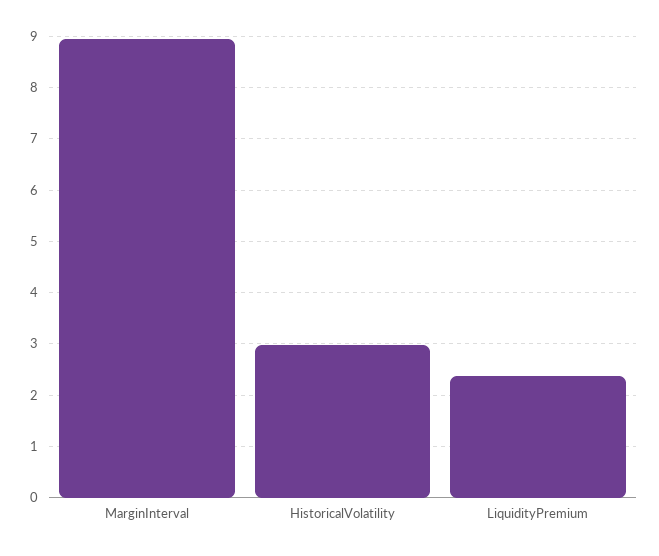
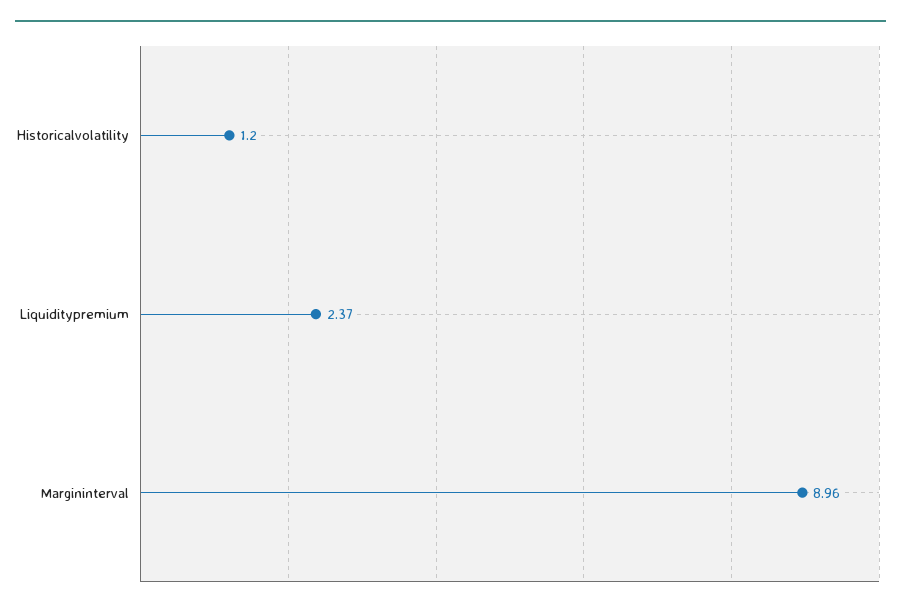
  {
    "MarginInterval": 8.96,
-   "HistoricalVolatility": 3,
+   "HistoricalVolatility": 1.2,
    "LiquidityPremium": 2.37
  }

